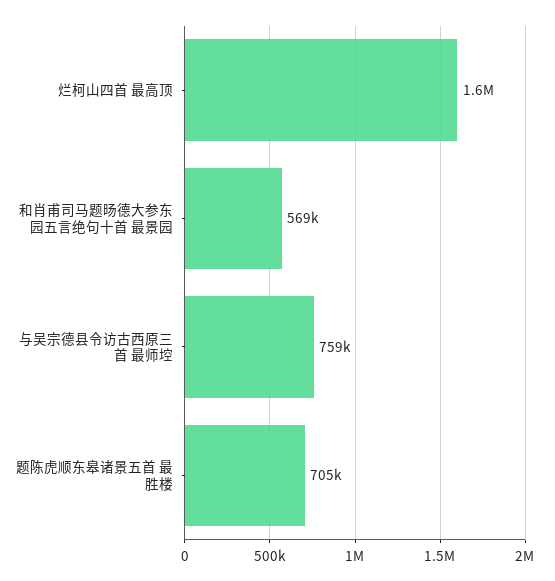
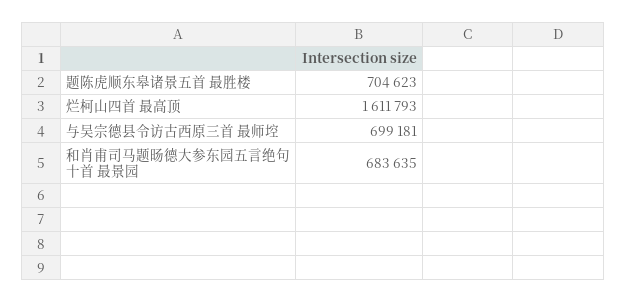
  {
    "烂柯山四首 最高顶": 1611793,
-   "和肖甫司马题旸德大参东园五言绝句十首 最景园": 569000,
+   "和肖甫司马题旸德大参东园五言绝句十首 最景园": 683635,
-   "与吴宗德县令访古西原三首 最师埪": 759000,
+   "与吴宗德县令访古西原三首 最师埪": 699181,
    "题陈虎顺东皋诸景五首 最胜楼": 704623
  }

